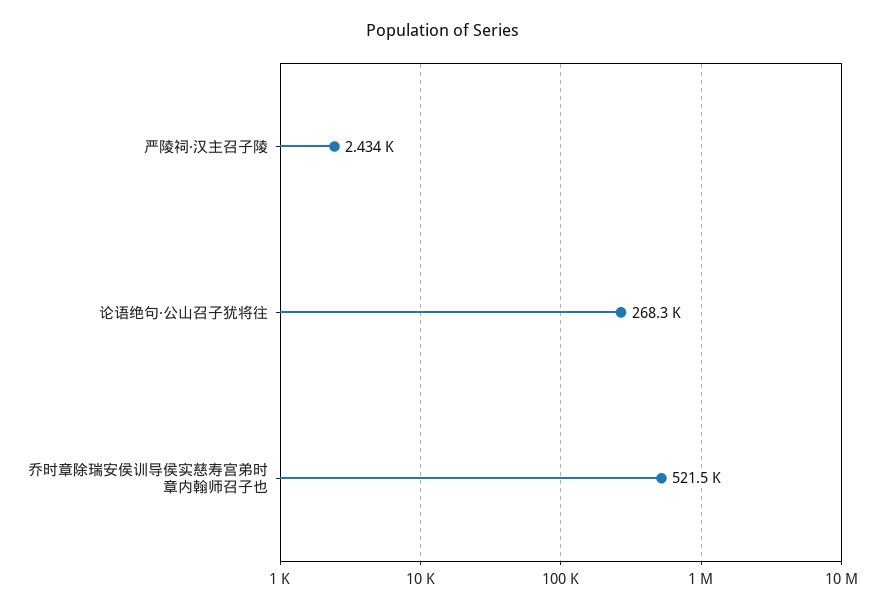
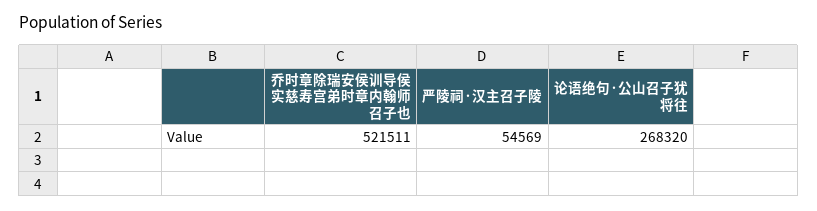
  {
-   "严陵祠·汉主召子陵": 2434,
+   "严陵祠·汉主召子陵": 54569,
    "论语绝句·公山召子犹将往": 268320,
    "乔时章除瑞安侯训导侯实慈寿宫弟时章内翰师召子也": 521511
  }

